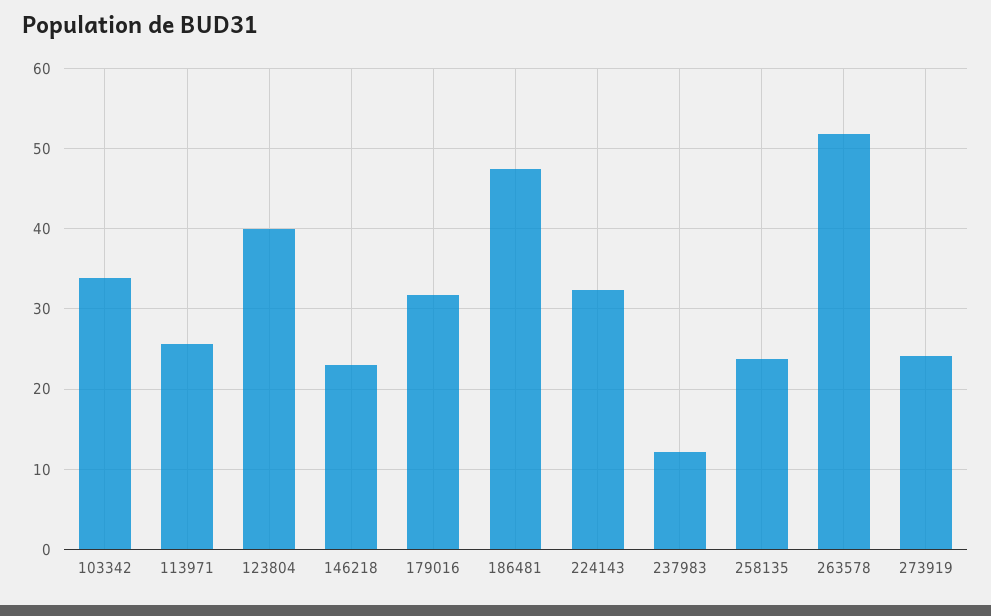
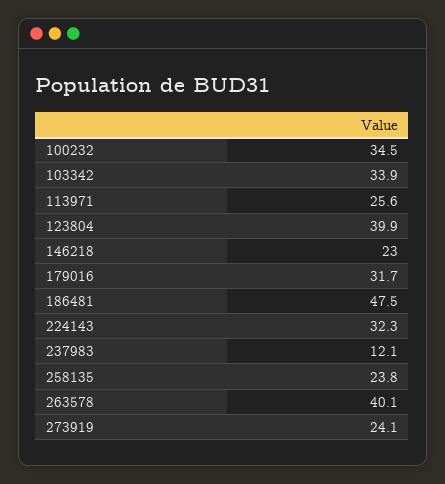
  {
    "103342": 33.9,
    "113971": 25.6,
    "123804": 39.9,
    "146218": 23,
    "179016": 31.7,
    "186481": 47.5,
    "224143": 32.3,
    "237983": 12.1,
    "258135": 23.8,
-   "263578": 52,
+   "263578": 40.1,
-   "273919": 24.1
+   "273919": 24.1,
+   "100232": 34.5
  }

